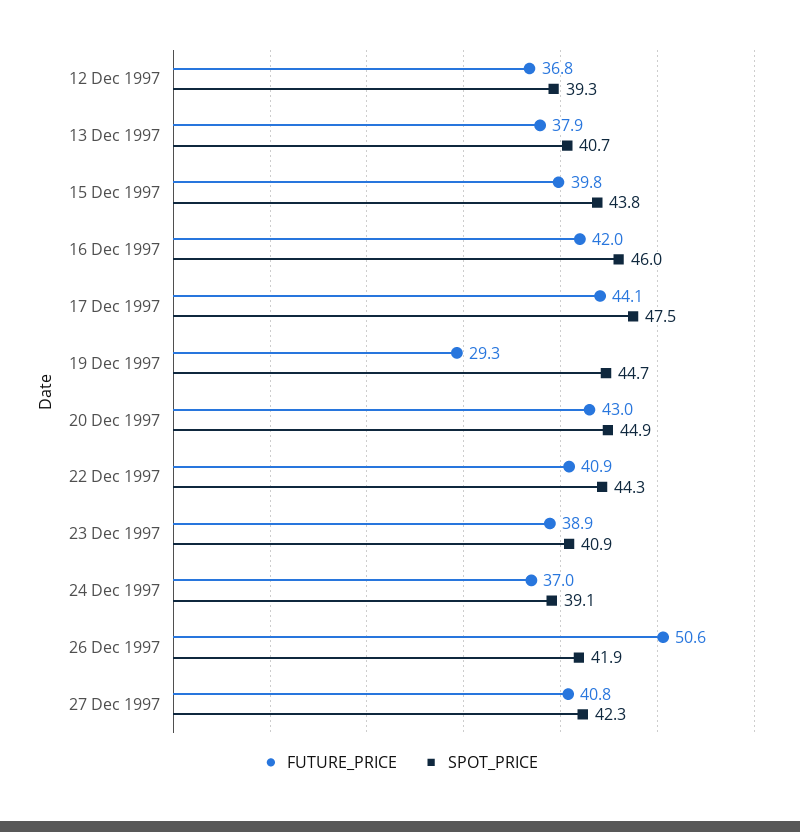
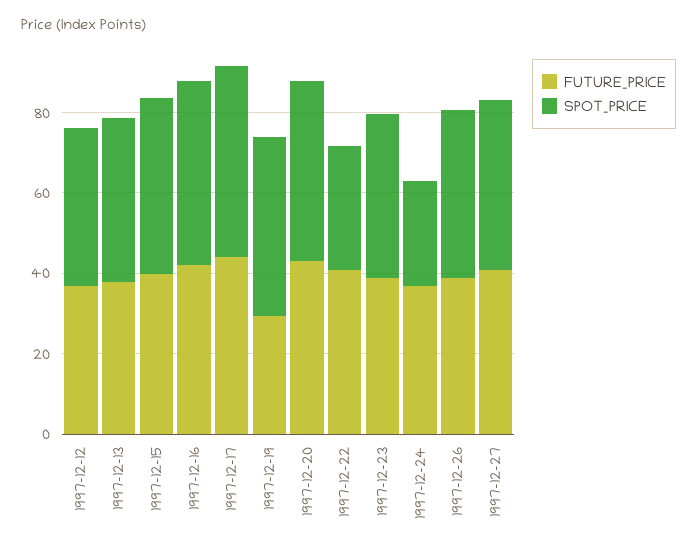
  {
    "FUTURE_PRICE": {
      "12 Dec 1997": 36.8,
      "13 Dec 1997": 37.9,
      "15 Dec 1997": 39.8,
      "16 Dec 1997": 42,
      "17 Dec 1997": 44.1,
      "19 Dec 1997": 29.3,
      "20 Dec 1997": 43,
      "22 Dec 1997": 40.9,
      "23 Dec 1997": 38.9,
      "24 Dec 1997": 37,
-     "26 Dec 1997": 50.6,
+     "26 Dec 1997": 40,
      "27 Dec 1997": 40.8
    },
    "SPOT_PRICE": {
      "12 Dec 1997": 39.3,
      "13 Dec 1997": 40.7,
      "15 Dec 1997": 43.8,
      "16 Dec 1997": 46,
      "17 Dec 1997": 47.5,
      "19 Dec 1997": 44.7,
      "20 Dec 1997": 44.9,
-     "22 Dec 1997": 44.3,
+     "22 Dec 1997": 30,
      "23 Dec 1997": 40.9,
-     "24 Dec 1997": 39.1,
+     "24 Dec 1997": 25,
      "26 Dec 1997": 41.9,
      "27 Dec 1997": 42.3
    }
  }

